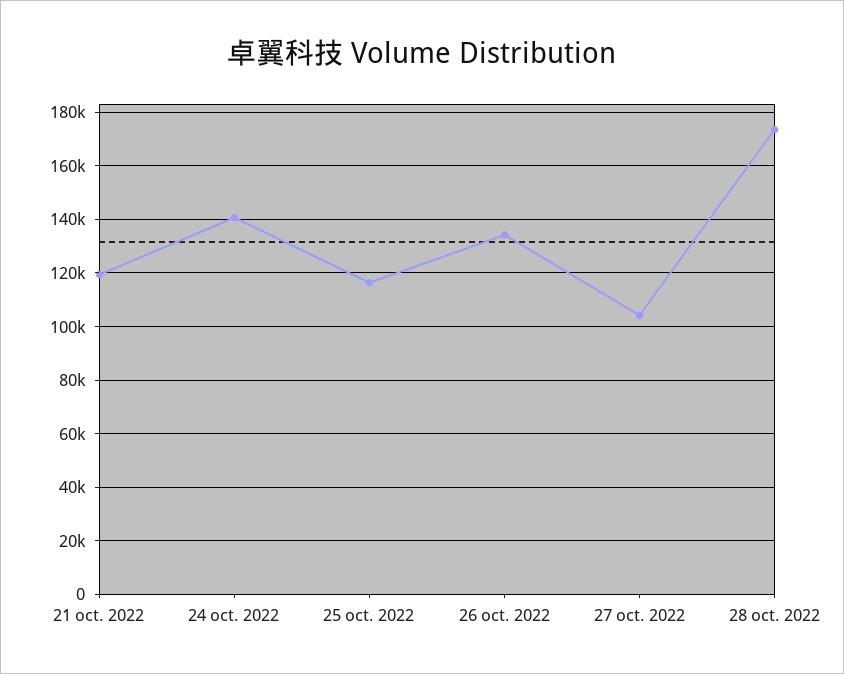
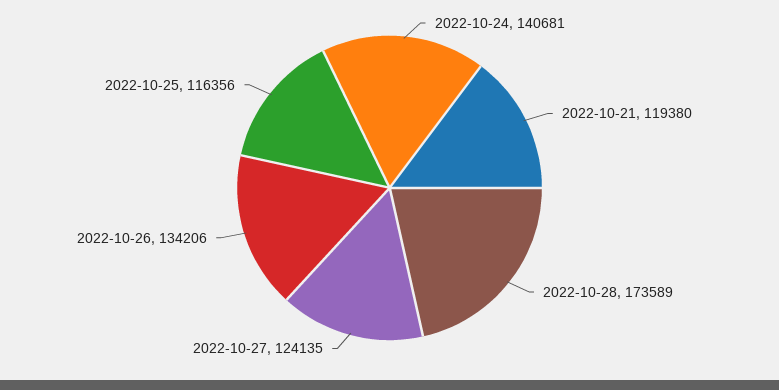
  {
    "21 oct. 2022": 119380,
    "24 oct. 2022": 140681,
    "25 oct. 2022": 116356,
    "26 oct. 2022": 134206,
-   "27 oct. 2022": 105000,
+   "27 oct. 2022": 124135,
    "28 oct. 2022": 173589
  }

